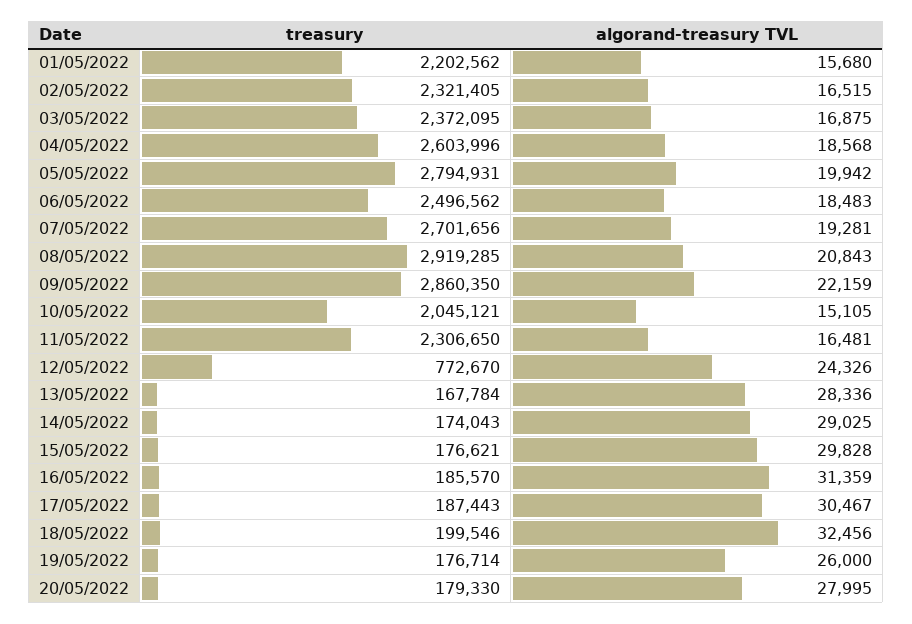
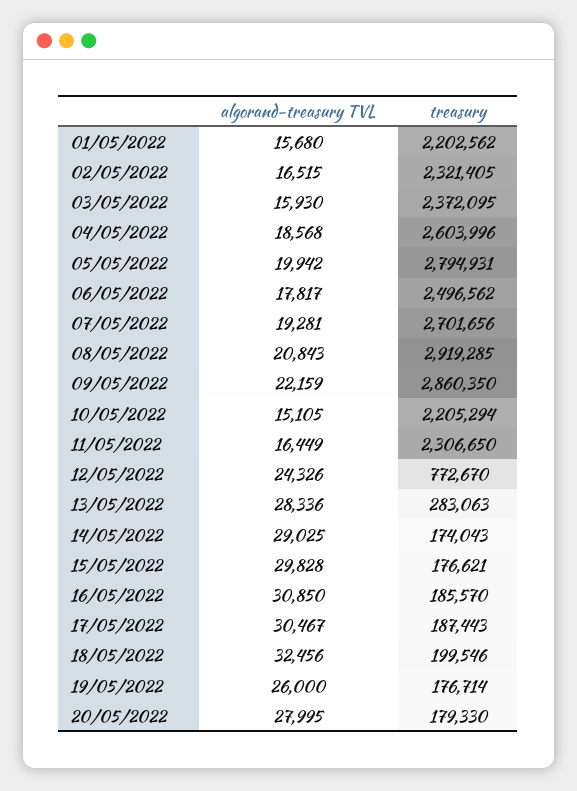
  {
    "treasury": {
      "01/05/2022": 2202562,
      "02/05/2022": 2321405,
      "03/05/2022": 2372095,
      "04/05/2022": 2603996,
      "05/05/2022": 2794931,
      "06/05/2022": 2496562,
      "07/05/2022": 2701656,
      "08/05/2022": 2919285,
      "09/05/2022": 2860350,
-     "10/05/2022": 2045121,
+     "10/05/2022": 2205294,
      "11/05/2022": 2306650,
      "12/05/2022": 772670,
-     "13/05/2022": 167784,
+     "13/05/2022": 283063,
      "14/05/2022": 174043,
      "15/05/2022": 176621,
      "16/05/2022": 185570,
      "17/05/2022": 187443,
      "18/05/2022": 199546,
      "19/05/2022": 176714,
      "20/05/2022": 179330
    },
    "algorand-treasury TVL": {
      "01/05/2022": 15680,
      "02/05/2022": 16515,
-     "03/05/2022": 16875,
+     "03/05/2022": 15930,
      "04/05/2022": 18568,
      "05/05/2022": 19942,
-     "06/05/2022": 18483,
+     "06/05/2022": 17817,
      "07/05/2022": 19281,
      "08/05/2022": 20843,
      "09/05/2022": 22159,
      "10/05/2022": 15105,
-     "11/05/2022": 16481,
+     "11/05/2022": 16449,
      "12/05/2022": 24326,
      "13/05/2022": 28336,
      "14/05/2022": 29025,
      "15/05/2022": 29828,
-     "16/05/2022": 31359,
+     "16/05/2022": 30850,
      "17/05/2022": 30467,
      "18/05/2022": 32456,
      "19/05/2022": 26000,
      "20/05/2022": 27995
    }
  }

